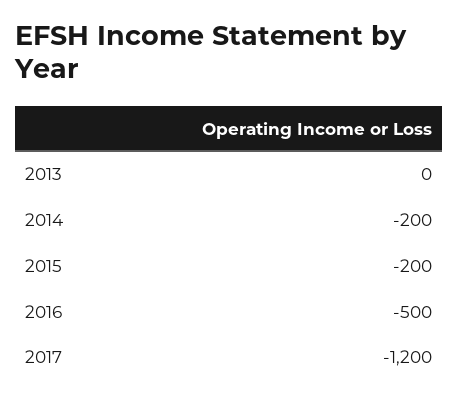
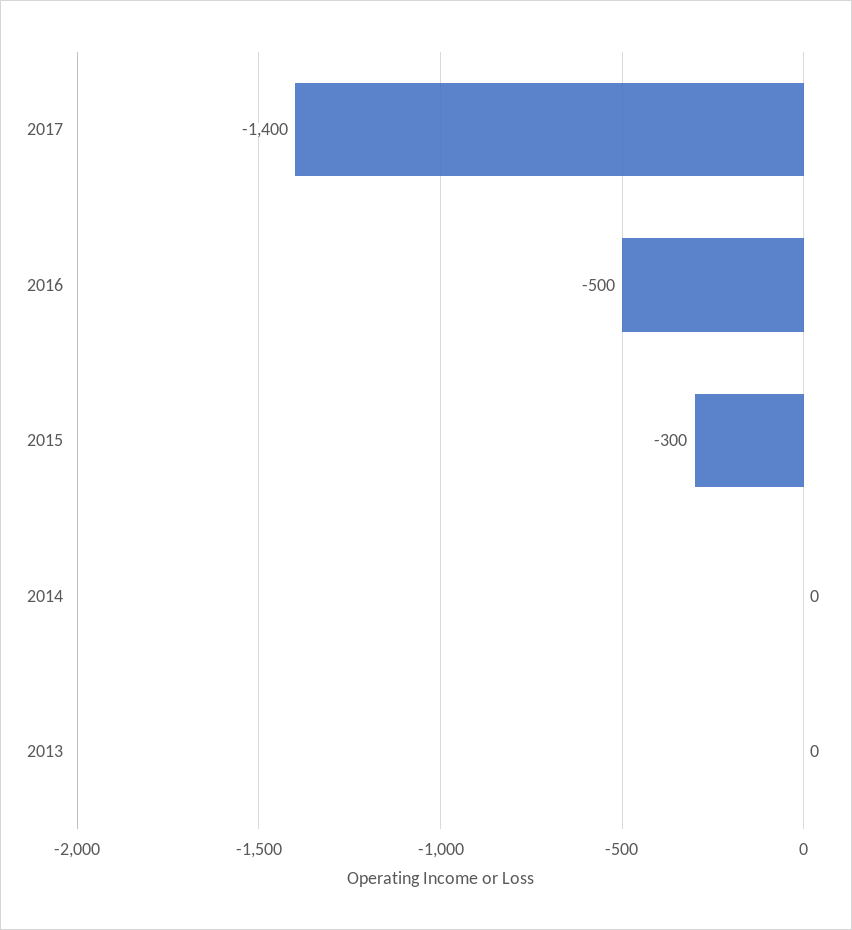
  {
    "2013": 0,
-   "2014": -200,
+   "2014": 0,
-   "2015": -200,
+   "2015": -300,
    "2016": -500,
-   "2017": -1200
+   "2017": -1400
  }

